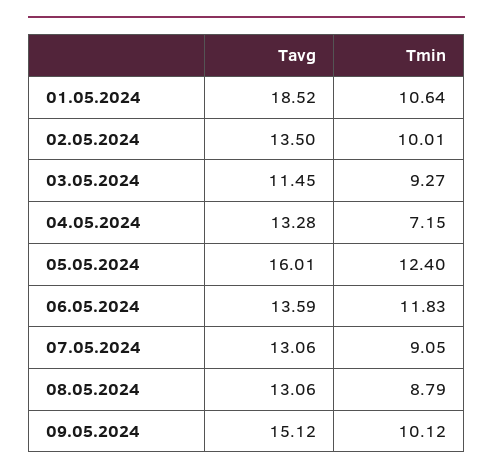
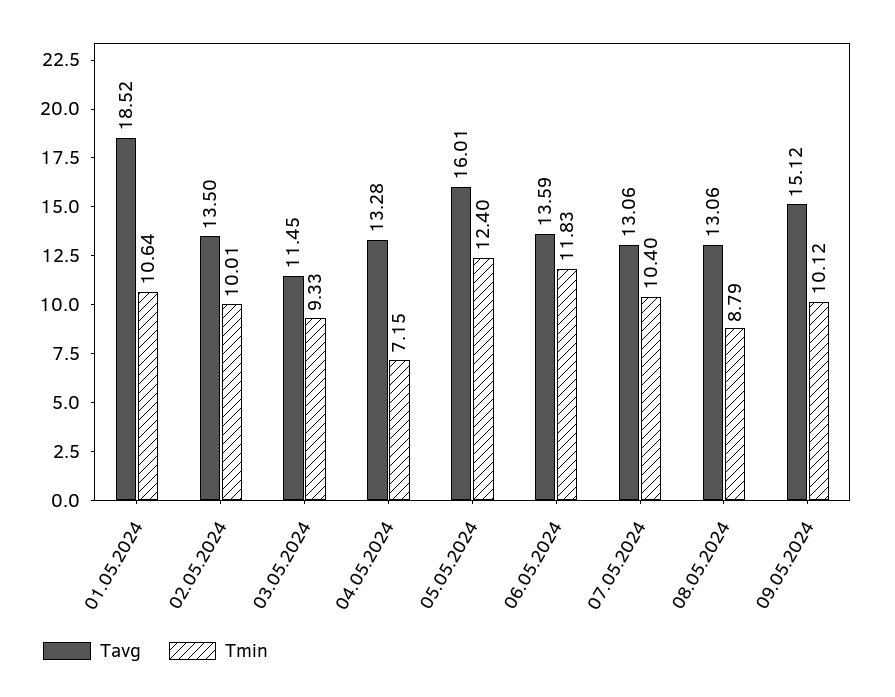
  {
    "Tavg": {
      "01.05.2024": 18.52,
      "02.05.2024": 13.5,
      "03.05.2024": 11.45,
      "04.05.2024": 13.28,
      "05.05.2024": 16.01,
      "06.05.2024": 13.59,
      "07.05.2024": 13.06,
      "08.05.2024": 13.06,
      "09.05.2024": 15.12
    },
    "Tmin": {
      "01.05.2024": 10.64,
      "02.05.2024": 10.01,
-     "03.05.2024": 9.27,
+     "03.05.2024": 9.33,
      "04.05.2024": 7.15,
      "05.05.2024": 12.4,
      "06.05.2024": 11.83,
-     "07.05.2024": 9.05,
+     "07.05.2024": 10.4,
      "08.05.2024": 8.79,
      "09.05.2024": 10.12
    }
  }

